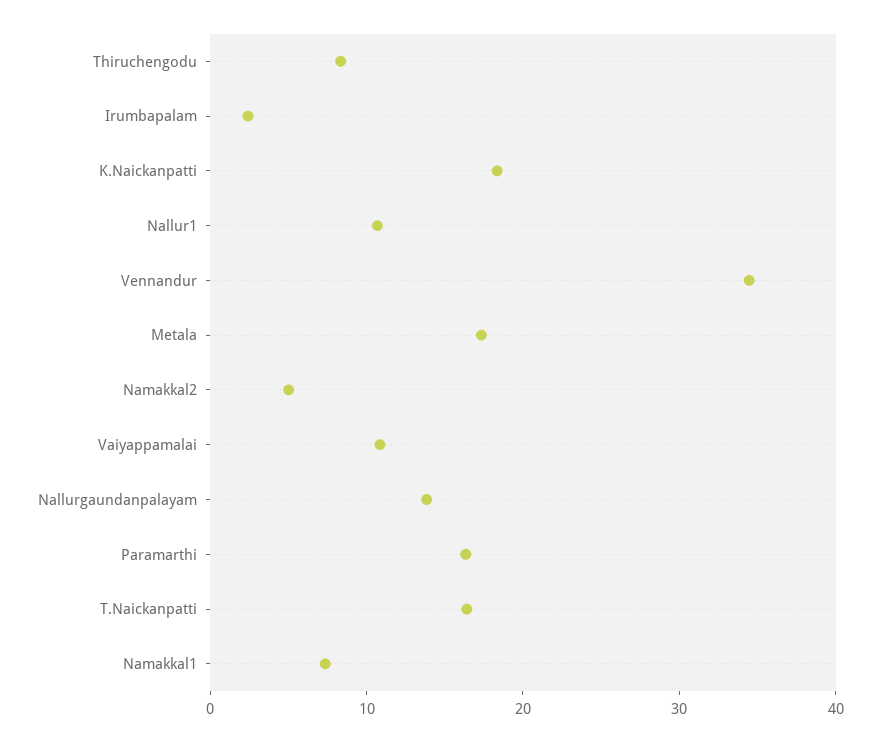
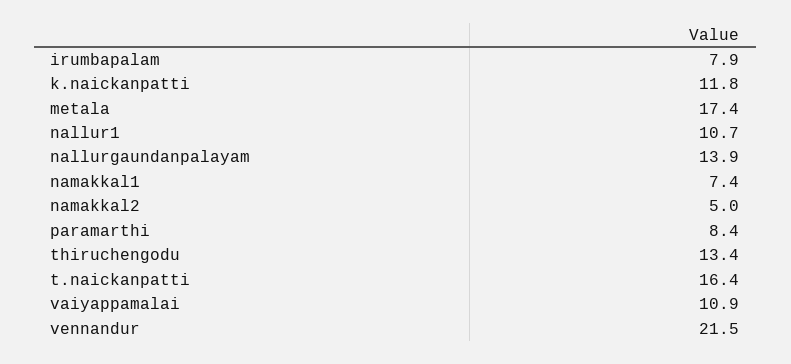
  {
-   "Thiruchengodu": 8,
+   "Thiruchengodu": 13.4,
-   "Irumbapalam": 2,
+   "Irumbapalam": 7.9,
-   "K.Naickanpatti": 18,
+   "K.Naickanpatti": 11.8,
    "Nallur1": 10.7,
-   "Vennandur": 34,
+   "Vennandur": 21.5,
    "Metala": 17.4,
    "Namakkal2": 5,
    "Vaiyappamalai": 10.9,
    "Nallurgaundanpalayam": 13.9,
-   "Paramarthi": 16,
+   "Paramarthi": 8.4,
    "T.Naickanpatti": 16.4,
    "Namakkal1": 7.4
  }

